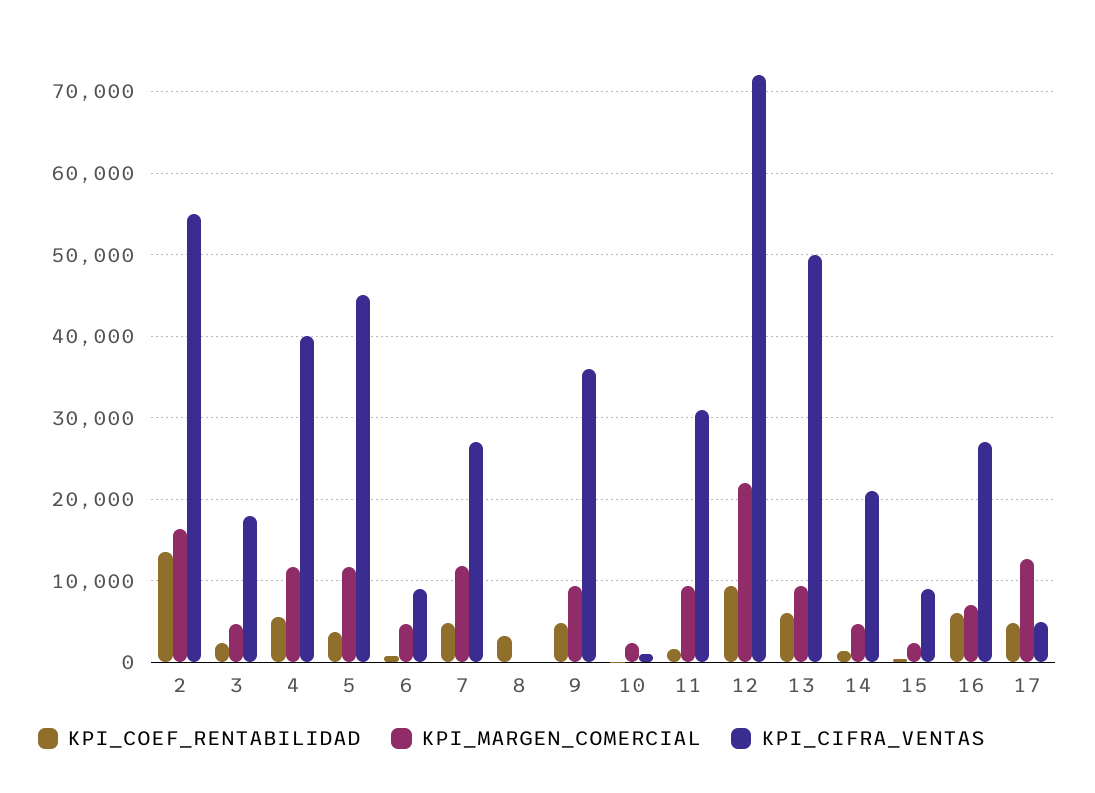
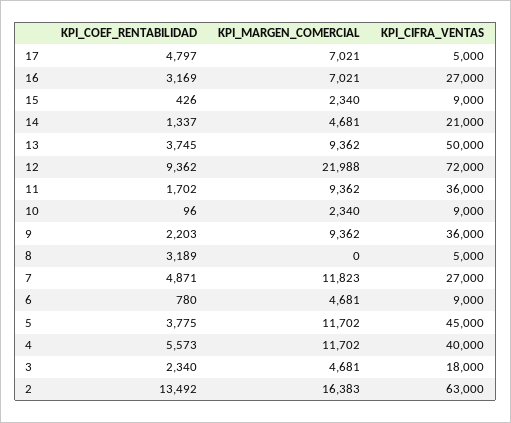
  {
    "KPI_COEF_RENTABILIDAD": {
      "2": 13492,
      "3": 2340,
      "4": 5573,
      "5": 3775,
      "6": 780,
      "7": 4871,
      "8": 3189,
-     "9": 5000,
+     "9": 2203,
      "10": 96,
      "11": 1702,
      "12": 9362,
-     "13": 6000,
+     "13": 3745,
      "14": 1337,
      "15": 426,
-     "16": 6000,
+     "16": 3169,
      "17": 4797
    },
    "KPI_MARGEN_COMERCIAL": {
      "2": 16383,
      "3": 4681,
      "4": 11702,
      "5": 11702,
      "6": 4681,
      "7": 11823,
      "8": 0,
      "9": 9362,
      "10": 2340,
      "11": 9362,
      "12": 21988,
      "13": 9362,
      "14": 4681,
      "15": 2340,
      "16": 7021,
-     "17": 13000
+     "17": 7021
    },
    "KPI_CIFRA_VENTAS": {
-     "2": 55000,
+     "2": 63000,
      "3": 18000,
      "4": 40000,
      "5": 45000,
      "6": 9000,
      "7": 27000,
-     "8": 0,
+     "8": 5000,
      "9": 36000,
-     "10": 1000,
+     "10": 9000,
-     "11": 31000,
+     "11": 36000,
      "12": 72000,
      "13": 50000,
      "14": 21000,
      "15": 9000,
      "16": 27000,
      "17": 5000
    }
  }

